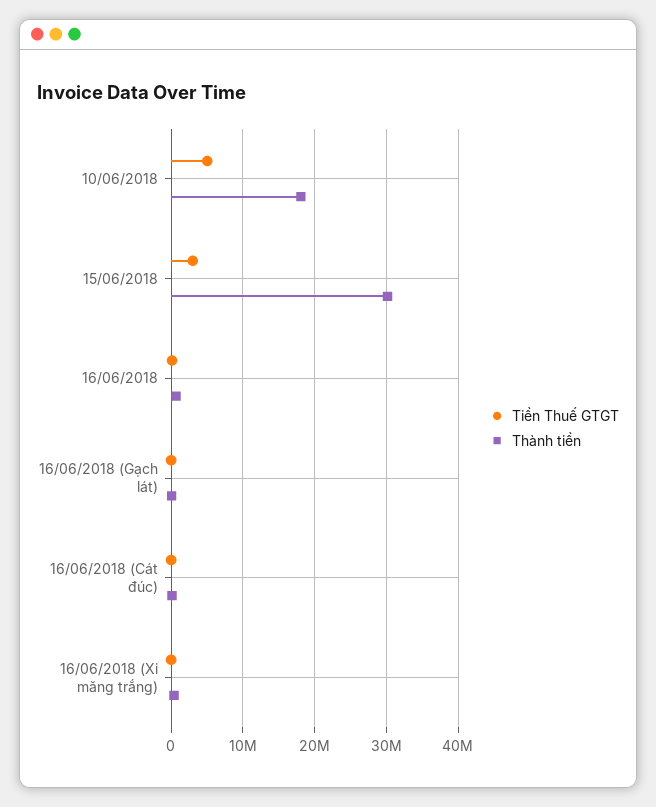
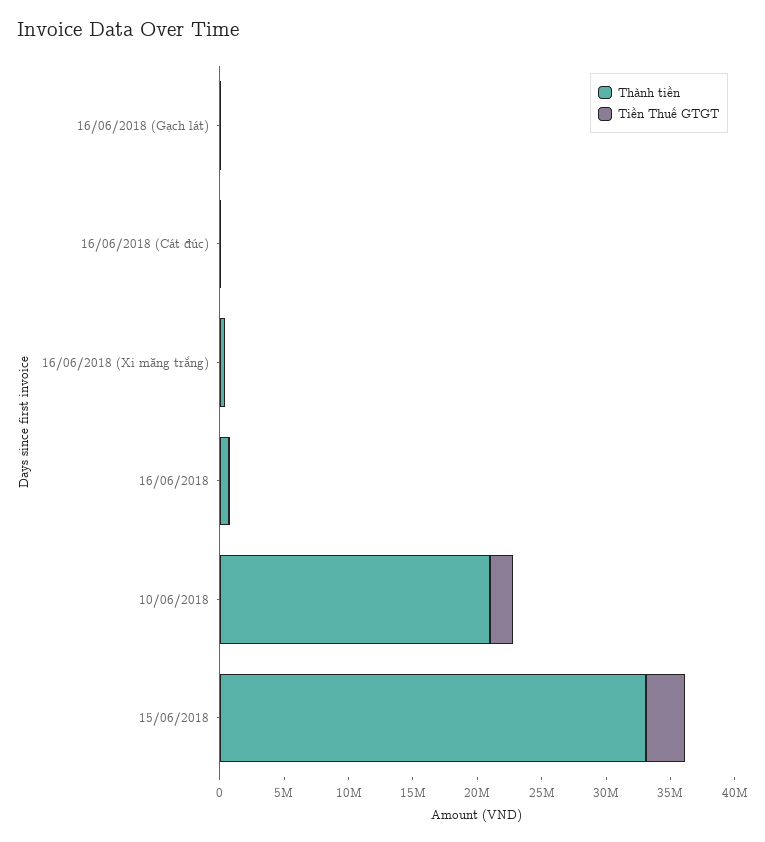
  {
    "Tiền Thuế GTGT": {
-     "10/06/2018": 5000000,
+     "10/06/2018": 2000000,
      "15/06/2018": 3000000,
      "16/06/2018": 0,
      "16/06/2018 (Gạch lát)": 0,
      "16/06/2018 (Cát đúc)": 0,
      "16/06/2018 (Xi măng trắng)": 0
    },
    "Thành tiền": {
-     "10/06/2018": 18000000,
+     "10/06/2018": 21000000,
-     "15/06/2018": 30000000,
+     "15/06/2018": 33000000,
      "16/06/2018": 1000000,
      "16/06/2018 (Gạch lát)": 0,
      "16/06/2018 (Cát đúc)": 0,
      "16/06/2018 (Xi măng trắng)": 0
    }
  }

